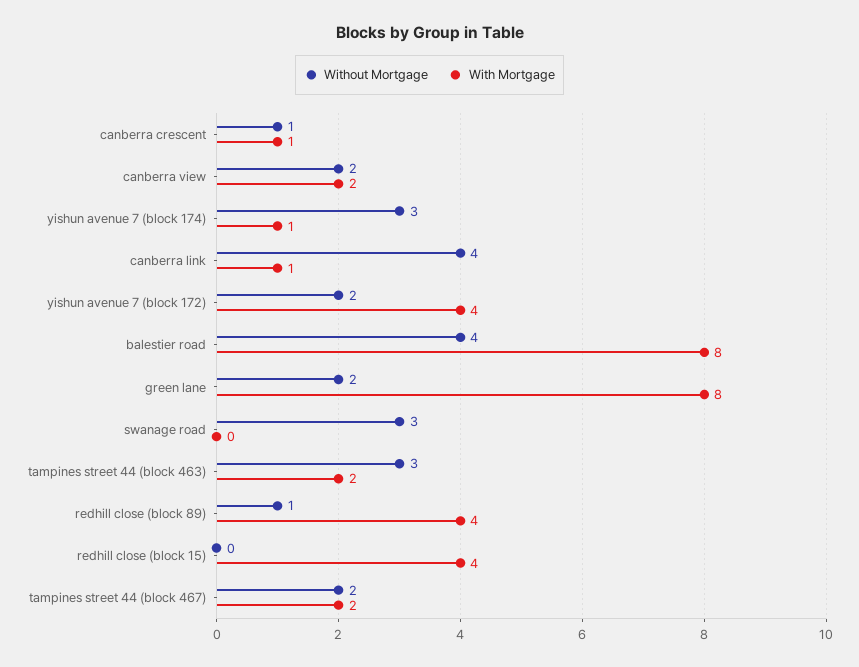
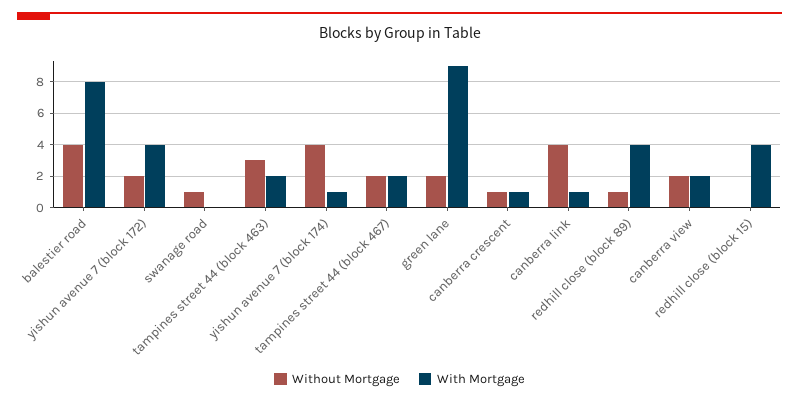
  {
    "Without Mortgage": {
      "canberra crescent": 1,
      "canberra view": 2,
-     "yishun avenue 7 (block 174)": 3,
+     "yishun avenue 7 (block 174)": 4,
      "canberra link": 4,
      "yishun avenue 7 (block 172)": 2,
      "balestier road": 4,
      "green lane": 2,
-     "swanage road": 3,
+     "swanage road": 1,
      "tampines street 44 (block 463)": 3,
      "redhill close (block 89)": 1,
      "redhill close (block 15)": 0,
      "tampines street 44 (block 467)": 2
    },
    "With Mortgage": {
      "canberra crescent": 1,
      "canberra view": 2,
      "yishun avenue 7 (block 174)": 1,
      "canberra link": 1,
      "yishun avenue 7 (block 172)": 4,
      "balestier road": 8,
-     "green lane": 8,
+     "green lane": 9,
      "swanage road": 0,
      "tampines street 44 (block 463)": 2,
      "redhill close (block 89)": 4,
      "redhill close (block 15)": 4,
      "tampines street 44 (block 467)": 2
    }
  }

